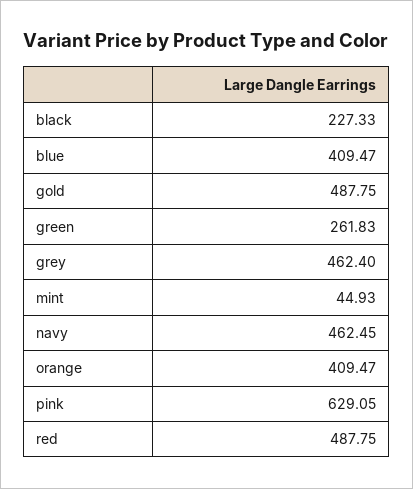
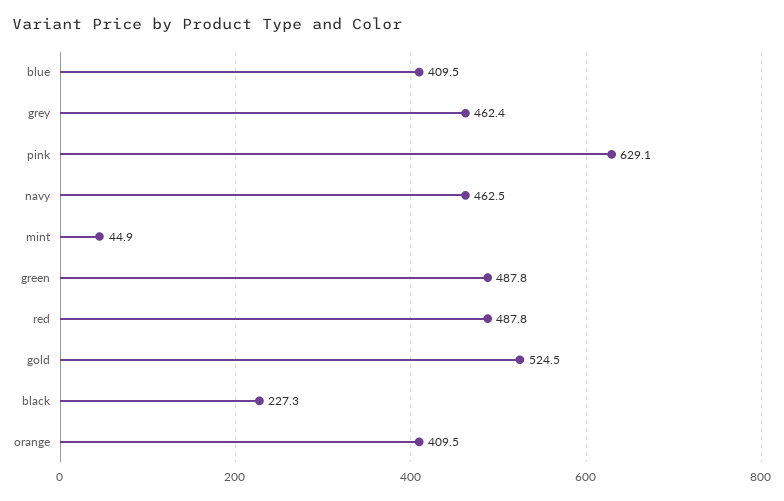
  {
    "black": 227.33,
    "blue": 409.47,
-   "gold": 487.75,
+   "gold": 524.5,
-   "green": 261.83,
+   "green": 487.8,
    "grey": 462.4,
    "mint": 44.93,
    "navy": 462.45,
    "orange": 409.47,
    "pink": 629.05,
    "red": 487.75
  }

